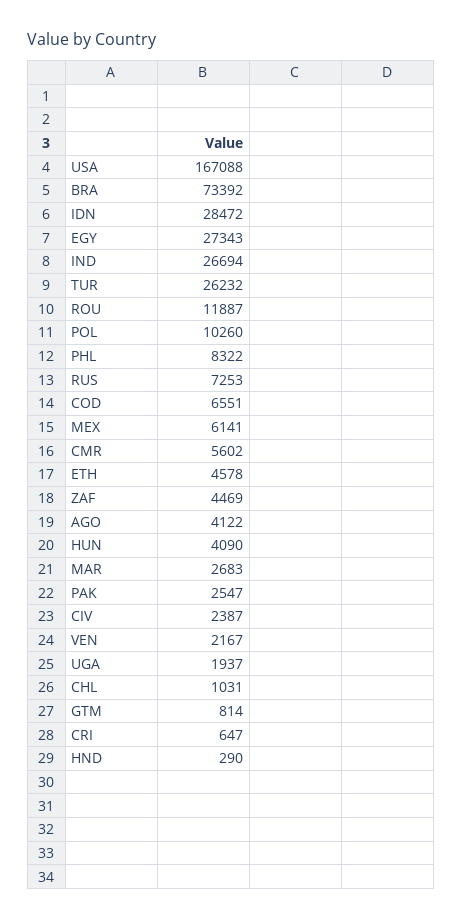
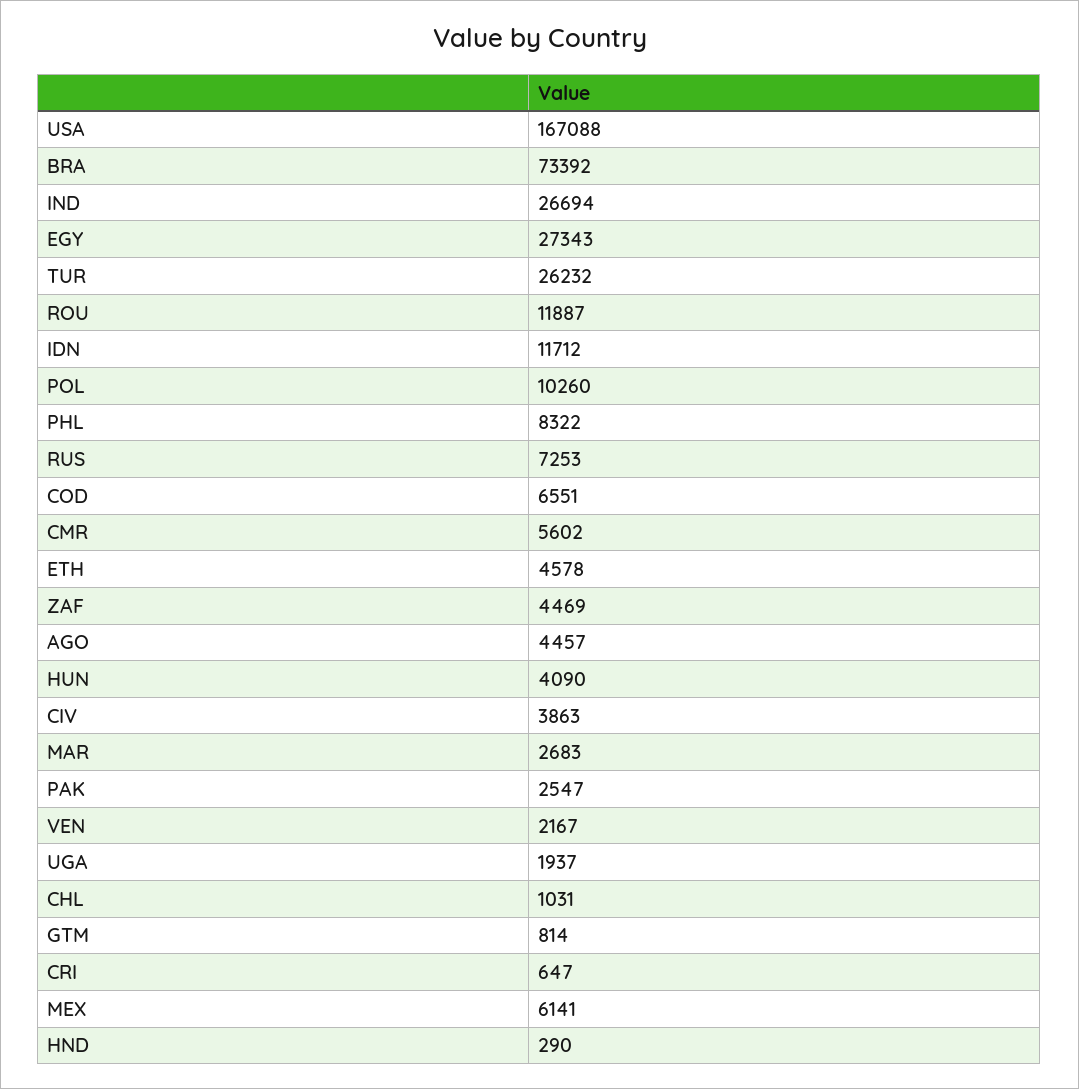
  {
    "USA": 167088,
    "BRA": 73392,
-   "IDN": 28472,
+   "IDN": 11712,
    "EGY": 27343,
    "IND": 26694,
    "TUR": 26232,
    "ROU": 11887,
    "POL": 10260,
    "PHL": 8322,
    "RUS": 7253,
    "COD": 6551,
    "MEX": 6141,
    "CMR": 5602,
    "ETH": 4578,
    "ZAF": 4469,
-   "AGO": 4122,
+   "AGO": 4457,
    "HUN": 4090,
    "MAR": 2683,
    "PAK": 2547,
-   "CIV": 2387,
+   "CIV": 3863,
    "VEN": 2167,
    "UGA": 1937,
    "CHL": 1031,
    "GTM": 814,
    "CRI": 647,
    "HND": 290
  }

